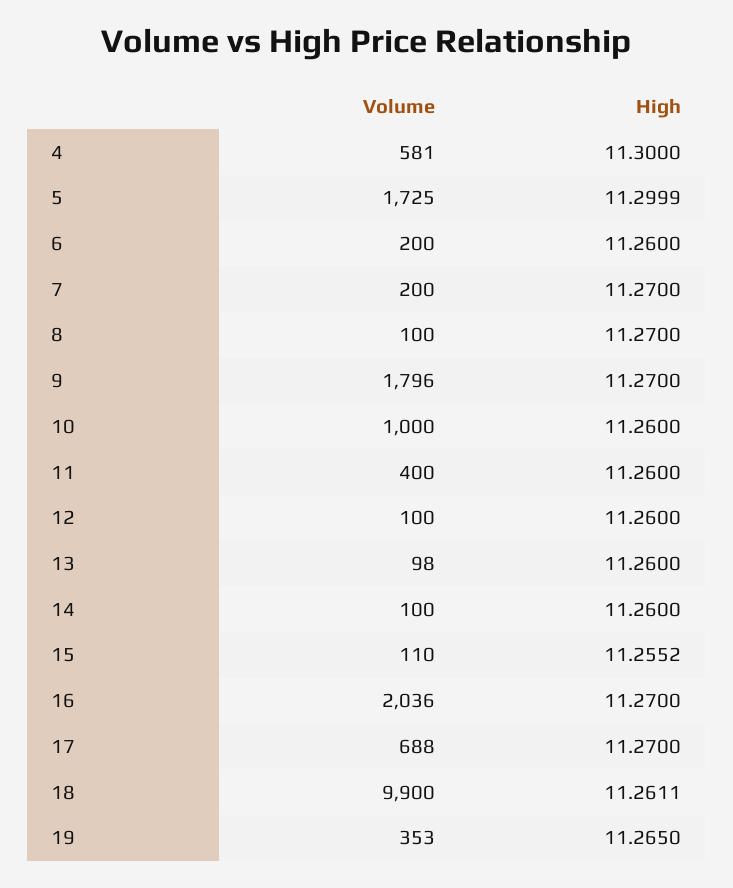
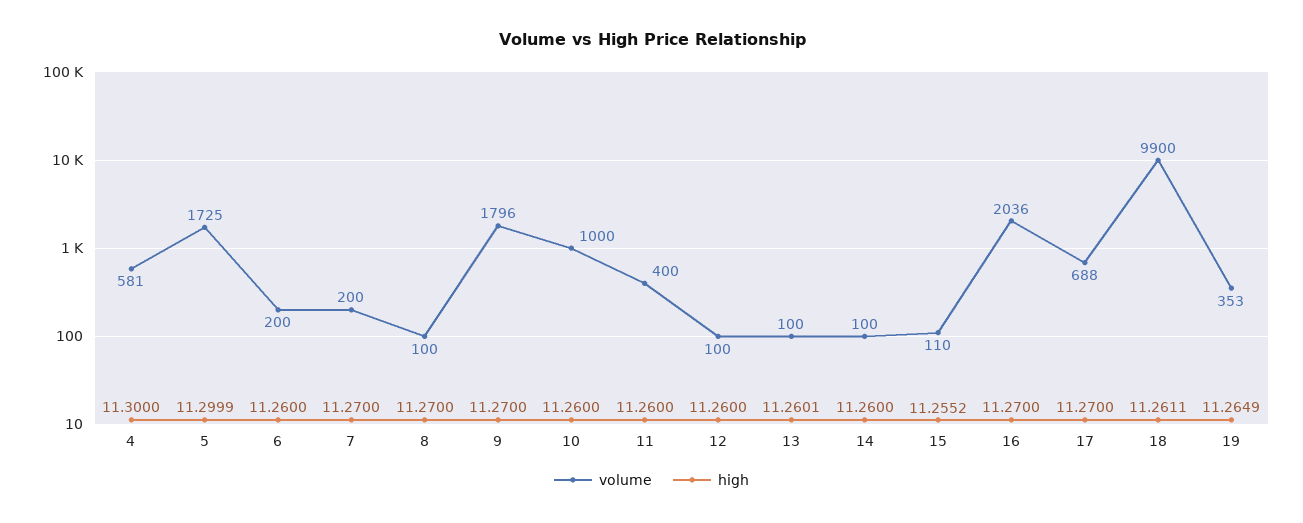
  {
    "Volume": {
      "4": 581,
      "5": 1725,
      "6": 200,
      "7": 200,
      "8": 100,
      "9": 1796,
      "10": 1000,
      "11": 400,
      "12": 100,
-     "13": 98,
+     "13": 100,
      "14": 100,
      "15": 110,
      "16": 2036,
      "17": 688,
      "18": 9900,
      "19": 353
    },
    "High": {
      "4": 11.3,
      "5": 11.2999,
      "6": 11.26,
      "7": 11.27,
      "8": 11.27,
      "9": 11.27,
      "10": 11.26,
      "11": 11.26,
      "12": 11.26,
-     "13": 11.26,
+     "13": 11.2601,
      "14": 11.26,
      "15": 11.2552,
      "16": 11.27,
      "17": 11.27,
      "18": 11.2611,
-     "19": 11.265
+     "19": 11.2649
    }
  }

